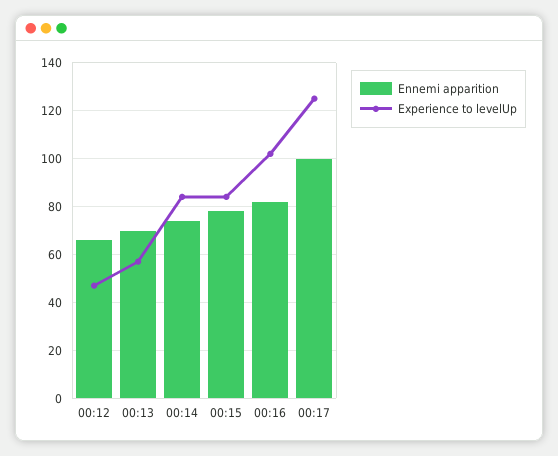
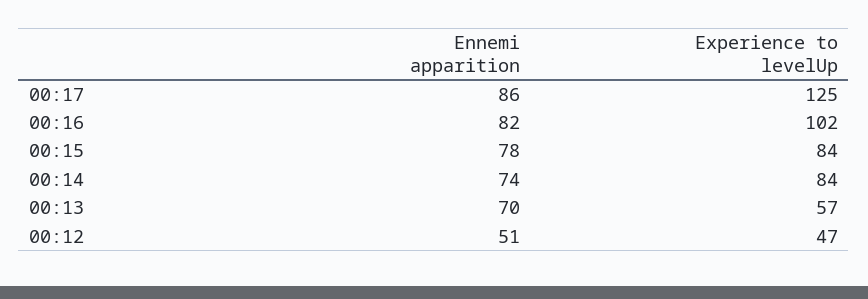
  {
    "Ennemi apparition": {
-     "00:12": 65,
+     "00:12": 51,
      "00:13": 70,
      "00:14": 74,
      "00:15": 78,
      "00:16": 82,
-     "00:17": 100
+     "00:17": 86
    },
    "Experience to levelUp": {
      "00:12": 47,
      "00:13": 57,
      "00:14": 84,
      "00:15": 84,
      "00:16": 102,
      "00:17": 125
    }
  }

